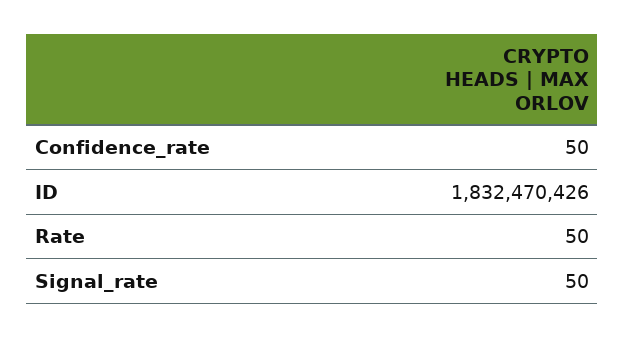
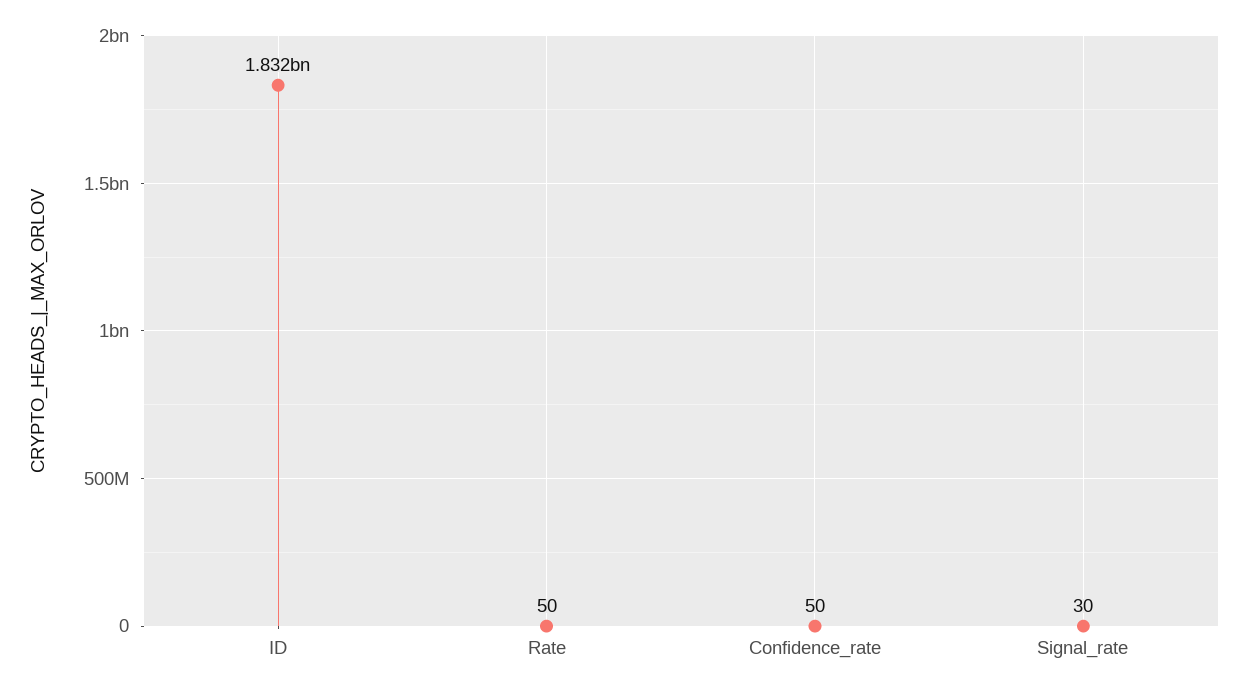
  {
    "Confidence_rate": 50,
    "ID": 1832470426,
    "Rate": 50,
-   "Signal_rate": 50
+   "Signal_rate": 30
  }

